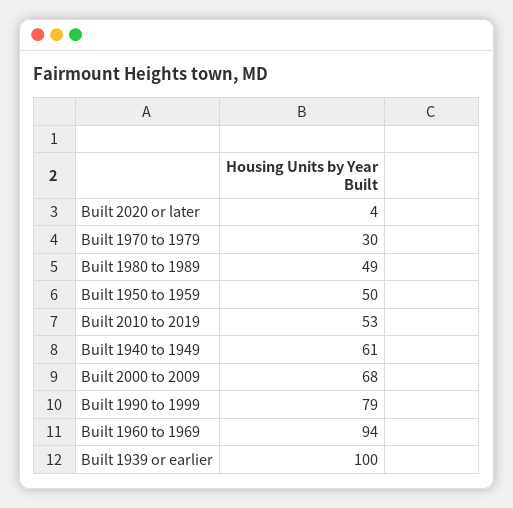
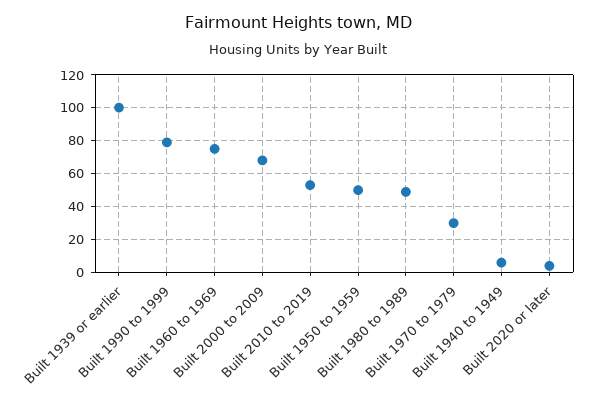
  {
    "Built 2020 or later": 4,
    "Built 1970 to 1979": 30,
    "Built 1980 to 1989": 49,
    "Built 1950 to 1959": 50,
    "Built 2010 to 2019": 53,
-   "Built 1940 to 1949": 61,
+   "Built 1940 to 1949": 5,
    "Built 2000 to 2009": 68,
    "Built 1990 to 1999": 79,
-   "Built 1960 to 1969": 94,
+   "Built 1960 to 1969": 75,
    "Built 1939 or earlier": 100
  }

